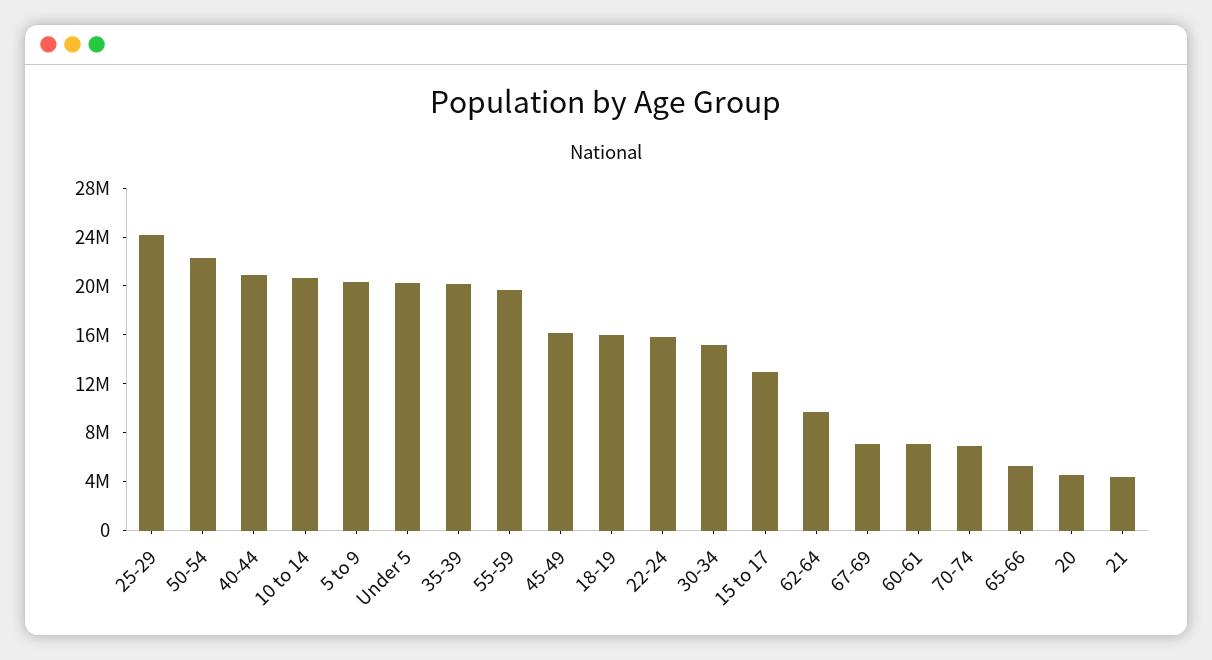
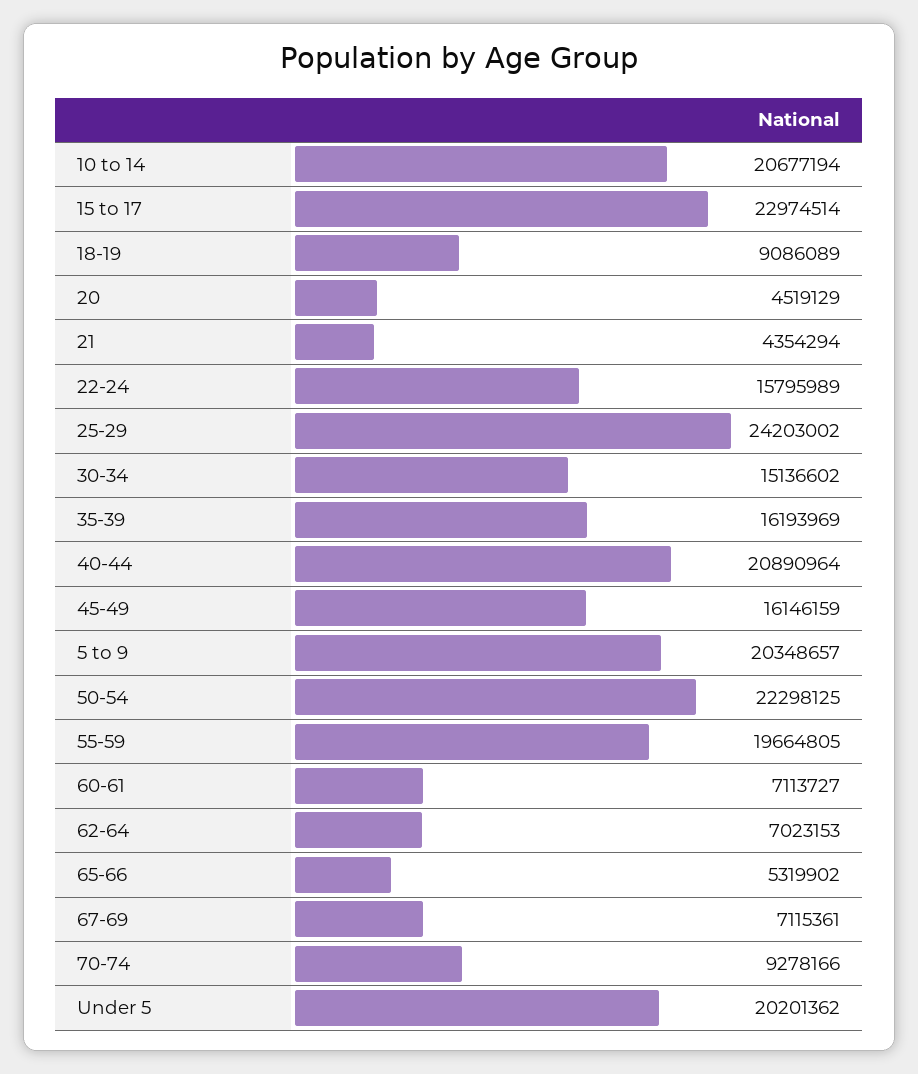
  {
    "25-29": 24203002,
    "50-54": 22298125,
    "40-44": 20890964,
    "10 to 14": 20677194,
    "5 to 9": 20348657,
    "Under 5": 20201362,
-   "35-39": 20000000,
+   "35-39": 16193969,
    "55-59": 19664805,
    "45-49": 16146159,
-   "18-19": 16000000,
+   "18-19": 9086089,
    "22-24": 15795989,
    "30-34": 15136602,
-   "15 to 17": 13000000,
+   "15 to 17": 22974514,
-   "62-64": 10000000,
+   "62-64": 7023153,
    "67-69": 7115361,
    "60-61": 7113727,
-   "70-74": 7000000,
+   "70-74": 9278166,
    "65-66": 5319902,
    "20": 4519129,
    "21": 4354294
  }

